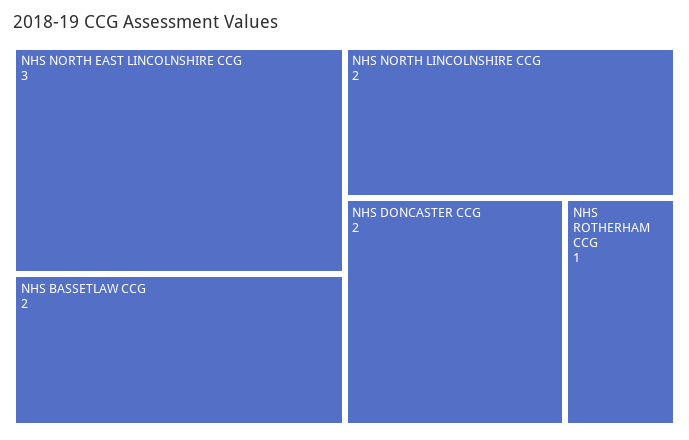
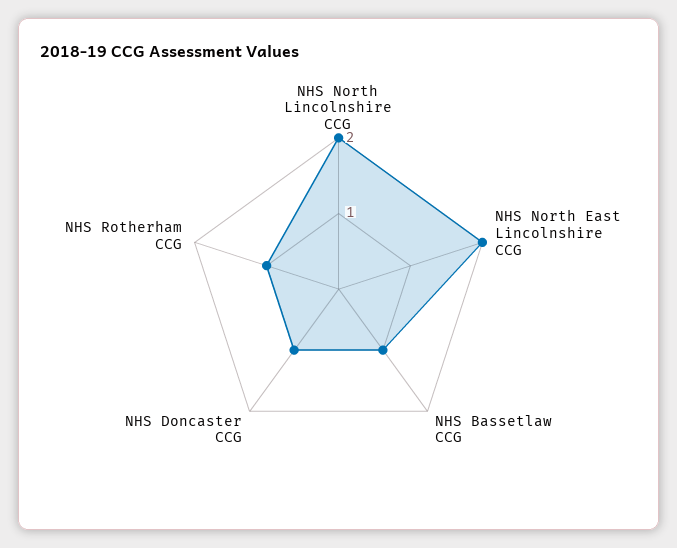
  {
-   "NHS NORTH EAST LINCOLNSHIRE CCG": 3,
+   "NHS NORTH EAST LINCOLNSHIRE CCG": 2,
-   "NHS BASSETLAW CCG": 2,
+   "NHS BASSETLAW CCG": 1,
    "NHS NORTH LINCOLNSHIRE CCG": 2,
-   "NHS DONCASTER CCG": 2,
+   "NHS DONCASTER CCG": 1,
    "NHS ROTHERHAM CCG": 1
  }

